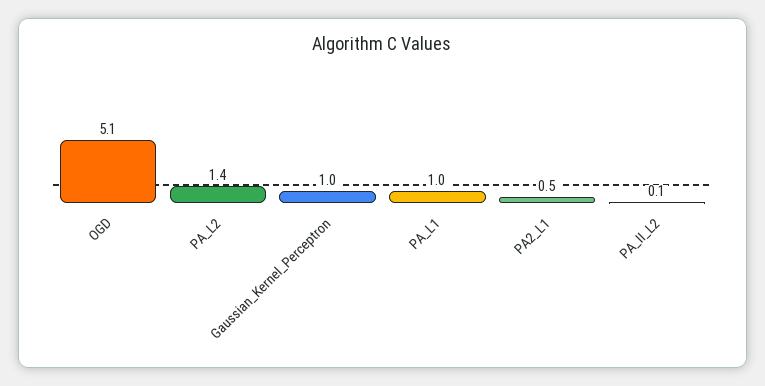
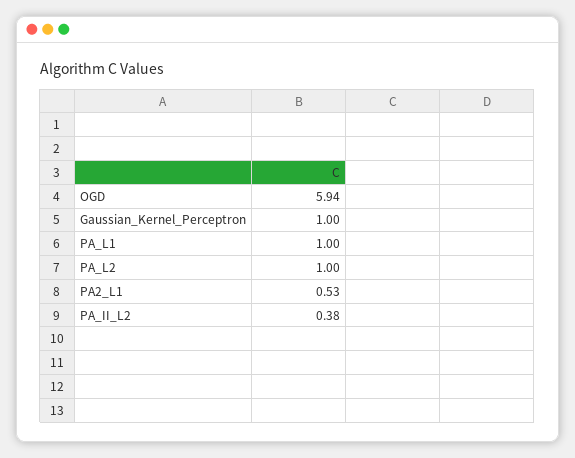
  {
-   "OGD": 5.1,
+   "OGD": 5.94,
-   "PA_L2": 1.4,
+   "PA_L2": 1,
    "Gaussian_Kernel_Perceptron": 1,
    "PA_L1": 1,
    "PA2_L1": 0.53,
-   "PA_II_L2": 0.1
+   "PA_II_L2": 0.38
  }

